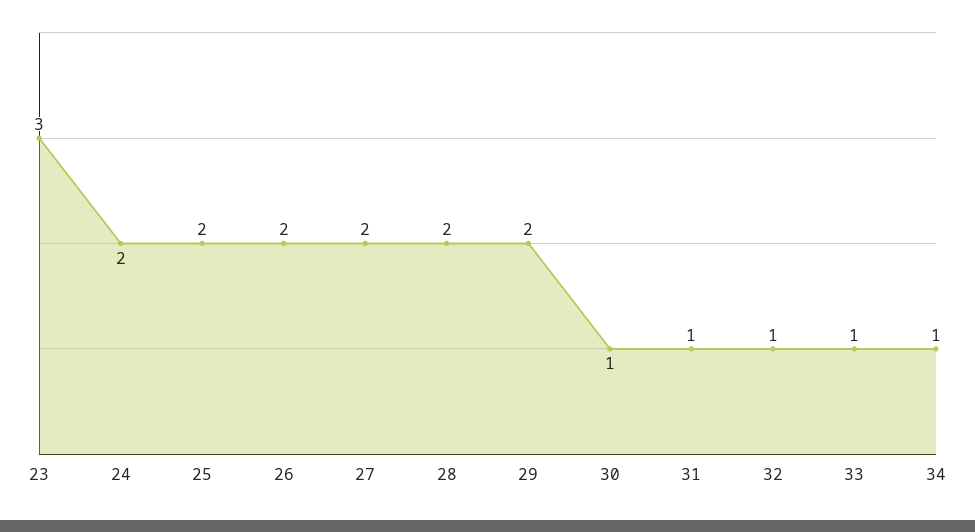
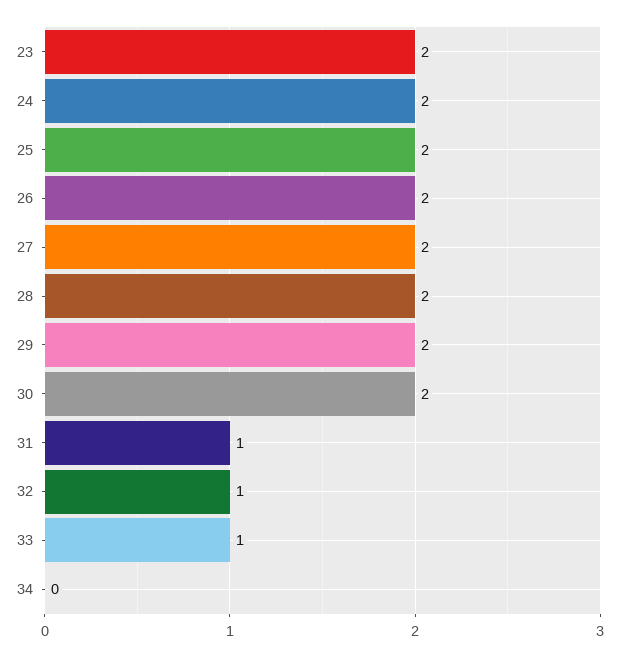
  {
-   "23": 3,
+   "23": 2,
    "24": 2,
    "25": 2,
    "26": 2,
    "27": 2,
    "28": 2,
    "29": 2,
-   "30": 1,
+   "30": 2,
    "31": 1,
    "32": 1,
    "33": 1,
-   "34": 1
+   "34": 0
  }

